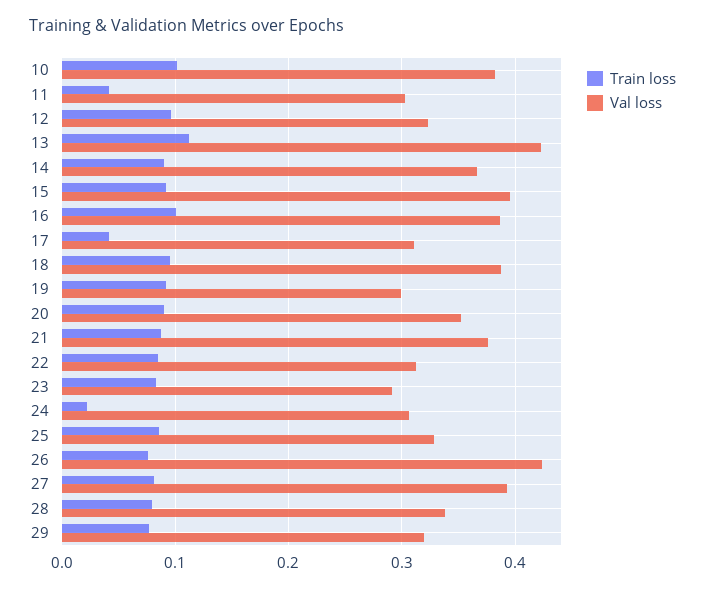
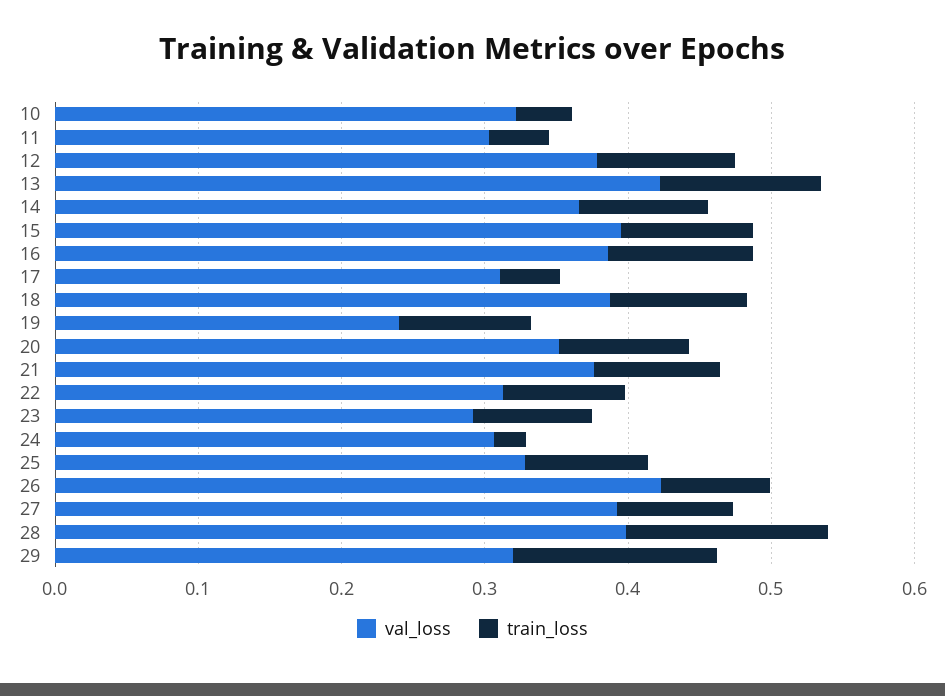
  {
    "Train loss": {
-     "10": 0.1,
+     "10": 0.04,
      "11": 0.04,
      "12": 0.1,
      "13": 0.11,
      "14": 0.09,
      "15": 0.09,
      "16": 0.1,
      "17": 0.04,
      "18": 0.1,
      "19": 0.09,
      "20": 0.09,
      "21": 0.09,
      "22": 0.09,
      "23": 0.08,
      "24": 0.02,
      "25": 0.09,
      "26": 0.08,
      "27": 0.08,
-     "28": 0.08,
+     "28": 0.14,
-     "29": 0.08
+     "29": 0.14
    },
    "Val loss": {
-     "10": 0.38,
+     "10": 0.32,
      "11": 0.3,
-     "12": 0.32,
+     "12": 0.38,
      "13": 0.42,
      "14": 0.37,
      "15": 0.4,
      "16": 0.39,
      "17": 0.31,
      "18": 0.39,
-     "19": 0.3,
+     "19": 0.24,
      "20": 0.35,
      "21": 0.38,
      "22": 0.31,
      "23": 0.29,
      "24": 0.31,
      "25": 0.33,
      "26": 0.42,
      "27": 0.39,
-     "28": 0.34,
+     "28": 0.4,
      "29": 0.32
    }
  }

